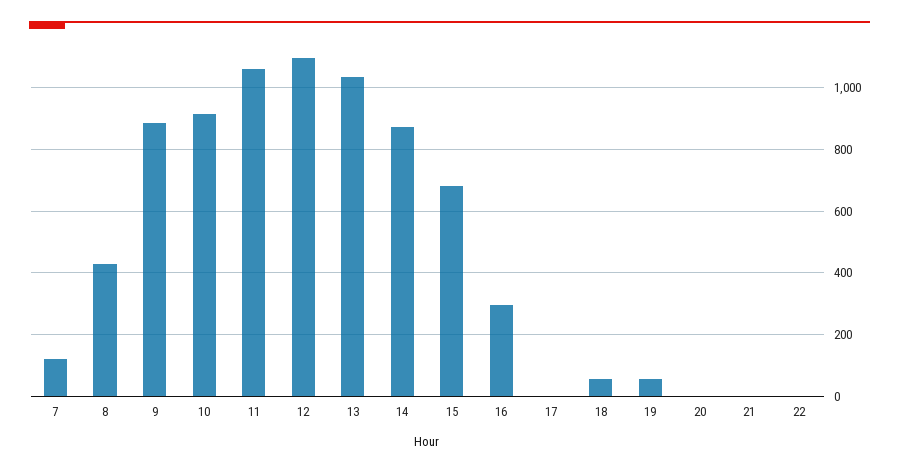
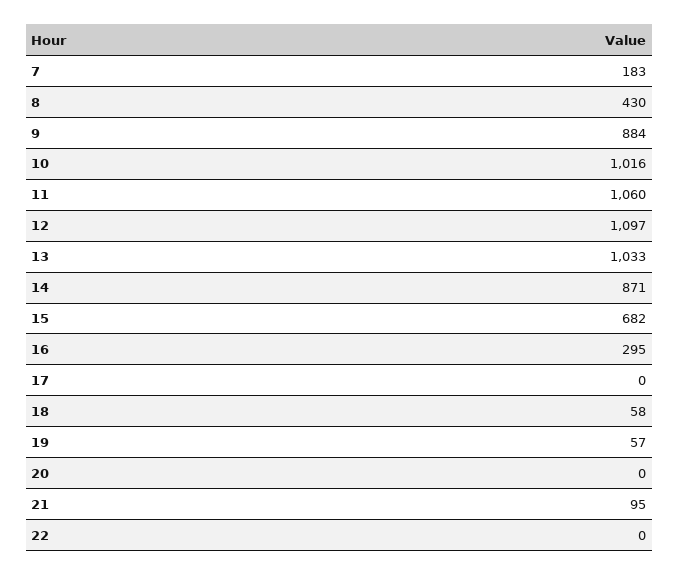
  {
-   "7": 120,
+   "7": 183,
    "8": 430,
    "9": 884,
-   "10": 920,
+   "10": 1016,
    "11": 1060,
    "12": 1097,
    "13": 1033,
    "14": 871,
    "15": 682,
    "16": 295,
    "17": 0,
    "18": 58,
    "19": 57,
    "20": 0,
-   "21": 0,
+   "21": 95,
    "22": 0
  }

